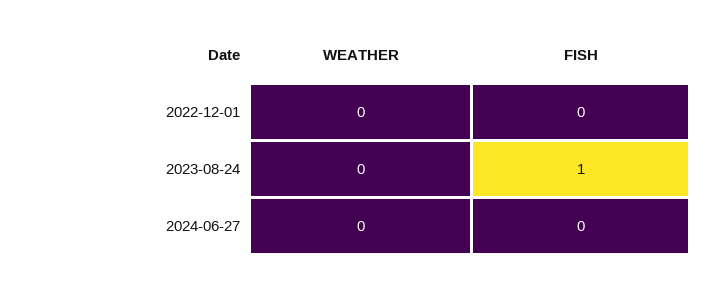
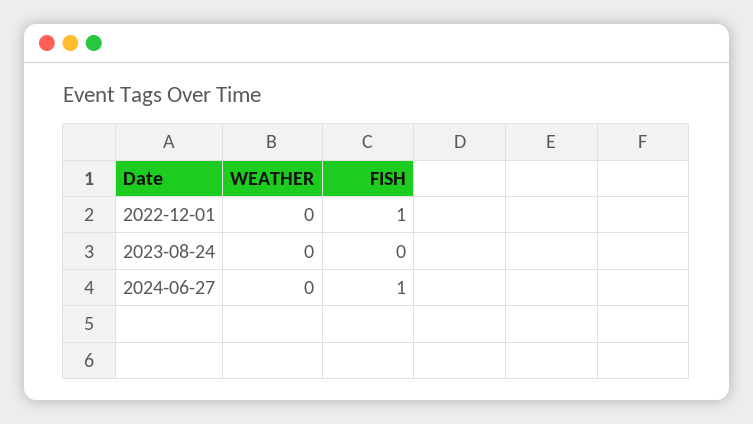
  {
    "WEATHER": {
      "2022-12-01": 0,
      "2023-08-24": 0,
      "2024-06-27": 0
    },
    "FISH": {
-     "2022-12-01": 0,
+     "2022-12-01": 1,
-     "2023-08-24": 1,
+     "2023-08-24": 0,
-     "2024-06-27": 0
+     "2024-06-27": 1
    }
  }

